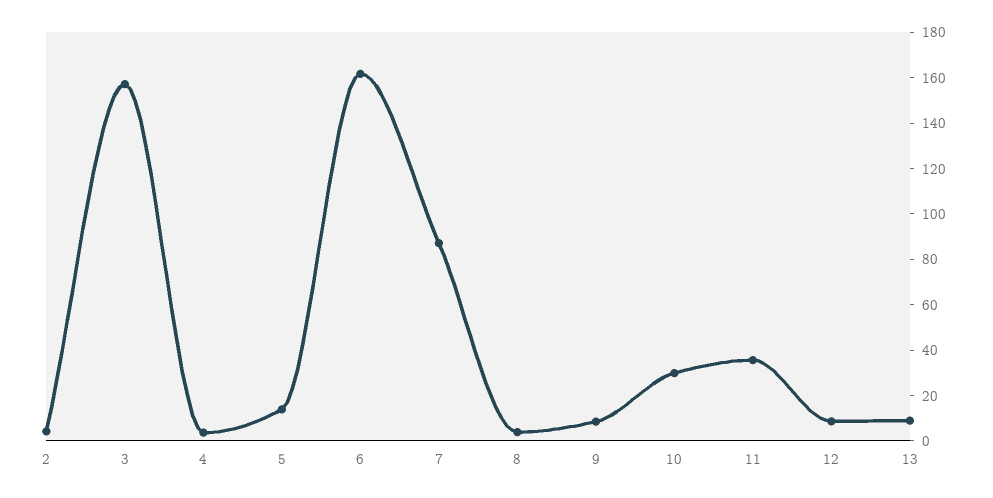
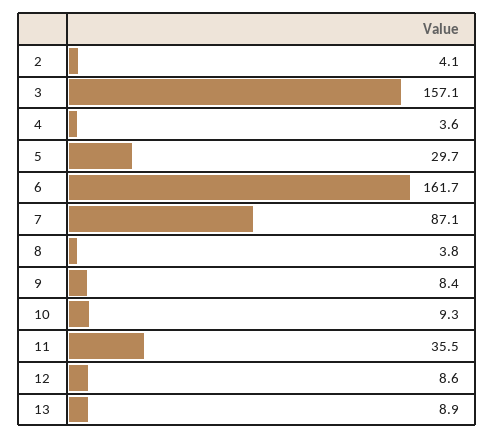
  {
    "2": 4.1,
    "3": 157.1,
    "4": 3.6,
-   "5": 15,
+   "5": 29.7,
    "6": 161.7,
    "7": 87.1,
    "8": 3.8,
    "9": 8.4,
-   "10": 30,
+   "10": 9.3,
    "11": 35.5,
    "12": 8.6,
    "13": 8.9
  }

